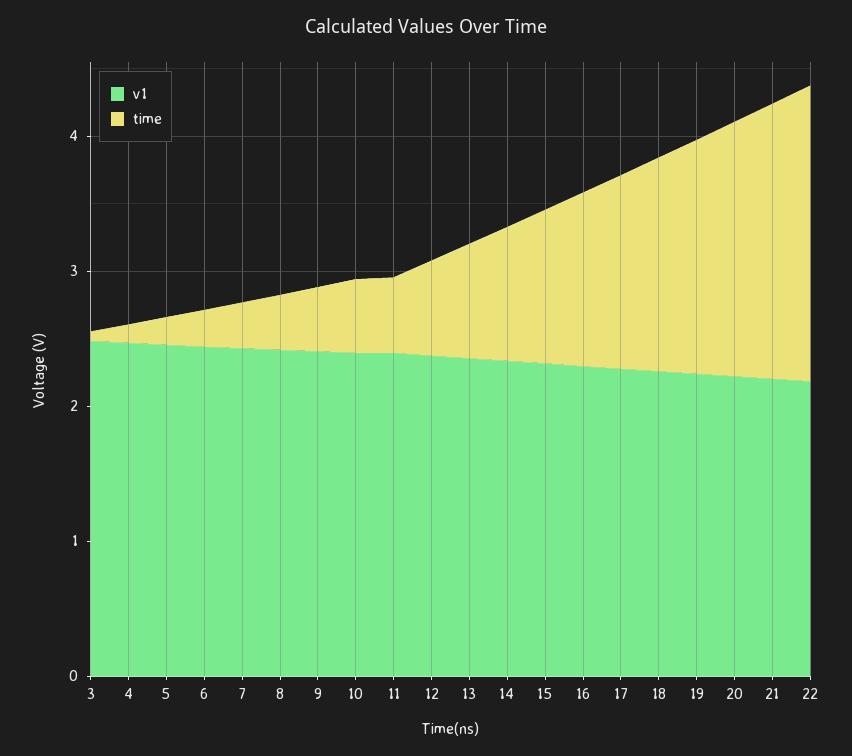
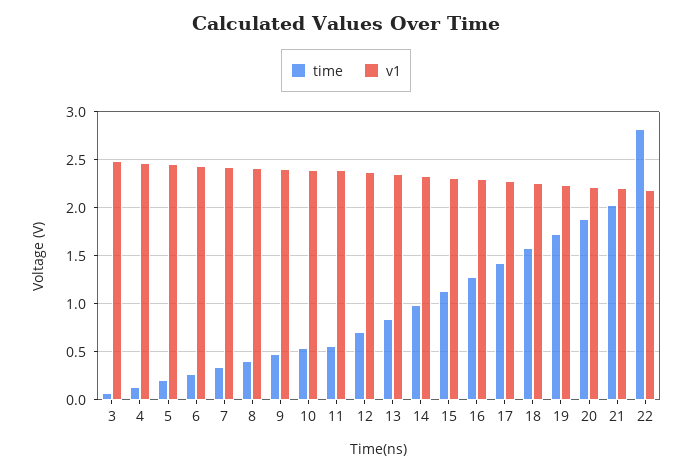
  {
    "v1": {
      "3": 2.5,
      "4": 2.5,
      "5": 2.5,
      "6": 2.4,
      "7": 2.4,
      "8": 2.4,
      "9": 2.4,
      "10": 2.4,
      "11": 2.4,
      "12": 2.4,
      "13": 2.4,
      "14": 2.3,
      "15": 2.3,
      "16": 2.3,
      "17": 2.3,
      "18": 2.3,
      "19": 2.2,
      "20": 2.2,
      "21": 2.2,
      "22": 2.2
    },
    "time": {
      "3": 0.1,
      "4": 0.1,
      "5": 0.2,
      "6": 0.3,
      "7": 0.3,
      "8": 0.4,
      "9": 0.5,
      "10": 0.5,
      "11": 0.6,
      "12": 0.7,
      "13": 0.8,
      "14": 1,
      "15": 1.1,
      "16": 1.3,
      "17": 1.4,
      "18": 1.6,
      "19": 1.7,
      "20": 1.9,
      "21": 2,
-     "22": 2.2
+     "22": 2.8
    }
  }

